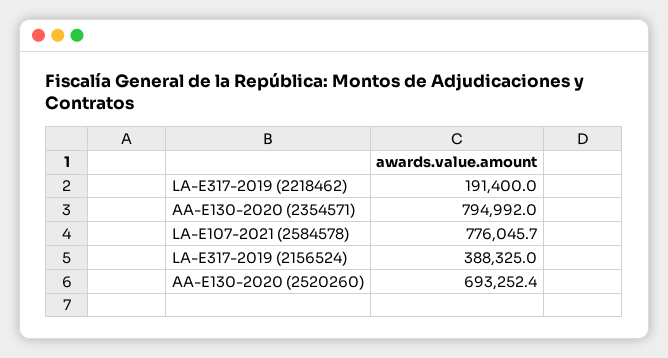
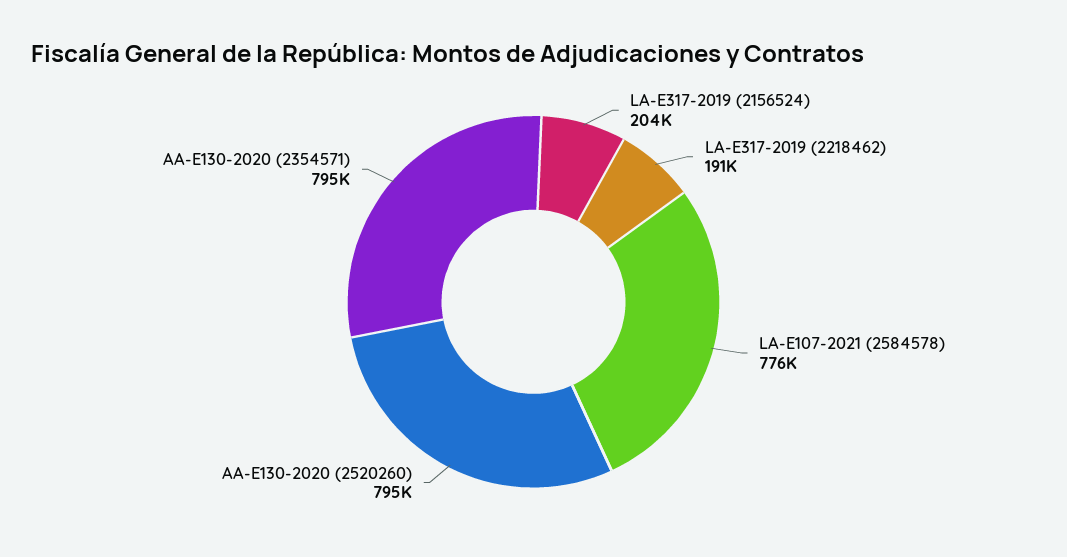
  {
    "LA-E317-2019 (2218462)": 191400,
    "AA-E130-2020 (2354571)": 794992,
    "LA-E107-2021 (2584578)": 776045.7,
-   "LA-E317-2019 (2156524)": 388325,
+   "LA-E317-2019 (2156524)": 204000,
-   "AA-E130-2020 (2520260)": 693252.4
+   "AA-E130-2020 (2520260)": 795000
  }

